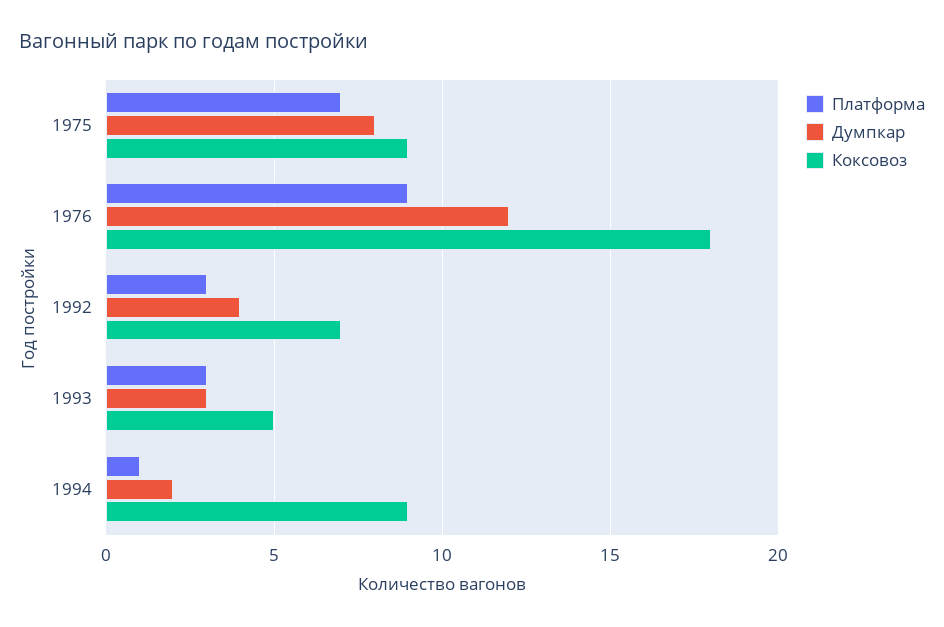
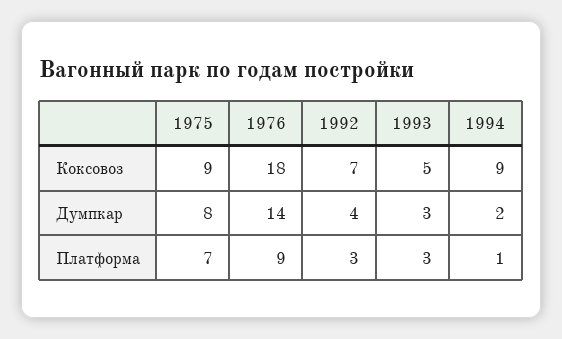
  {
    "Платформа": {
      "1975": 7,
      "1976": 9,
      "1992": 3,
      "1993": 3,
      "1994": 1
    },
    "Думпкар": {
      "1975": 8,
-     "1976": 12,
+     "1976": 14,
      "1992": 4,
      "1993": 3,
      "1994": 2
    },
    "Коксовоз": {
      "1975": 9,
      "1976": 18,
      "1992": 7,
      "1993": 5,
      "1994": 9
    }
  }

